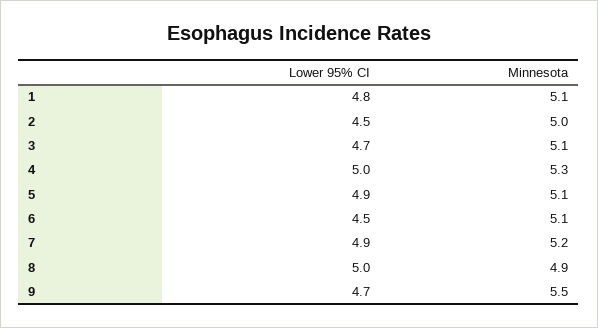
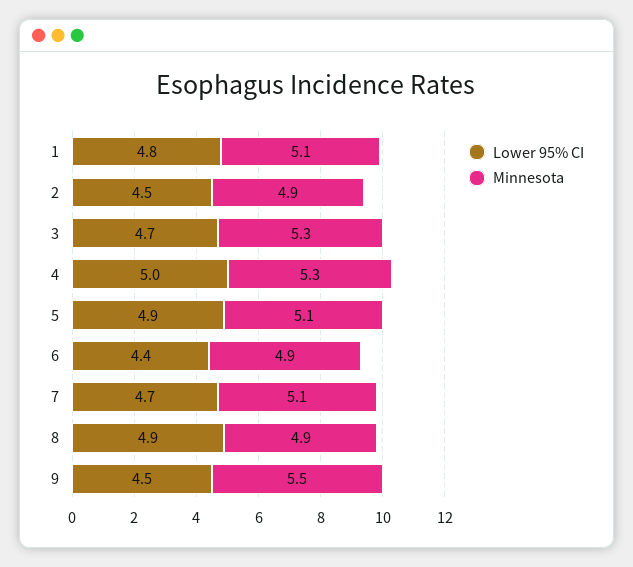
  {
    "Lower 95% CI": {
      "1": 4.8,
      "2": 4.5,
      "3": 4.7,
      "4": 5,
      "5": 4.9,
-     "6": 4.5,
+     "6": 4.4,
-     "7": 4.9,
+     "7": 4.7,
-     "8": 5,
+     "8": 4.9,
-     "9": 4.7
+     "9": 4.5
    },
    "Minnesota": {
      "1": 5.1,
-     "2": 5,
+     "2": 4.9,
-     "3": 5.1,
+     "3": 5.3,
      "4": 5.3,
      "5": 5.1,
-     "6": 5.1,
+     "6": 4.9,
-     "7": 5.2,
+     "7": 5.1,
      "8": 4.9,
      "9": 5.5
    }
  }

